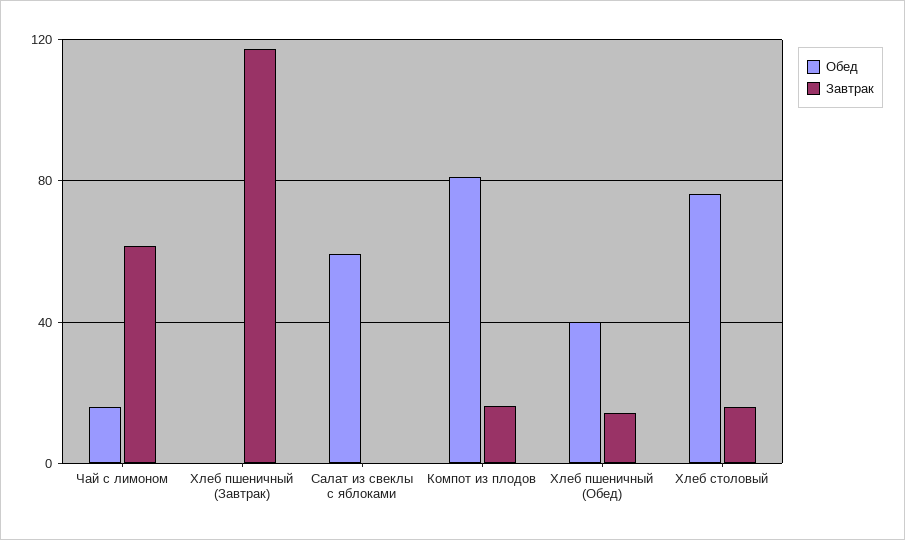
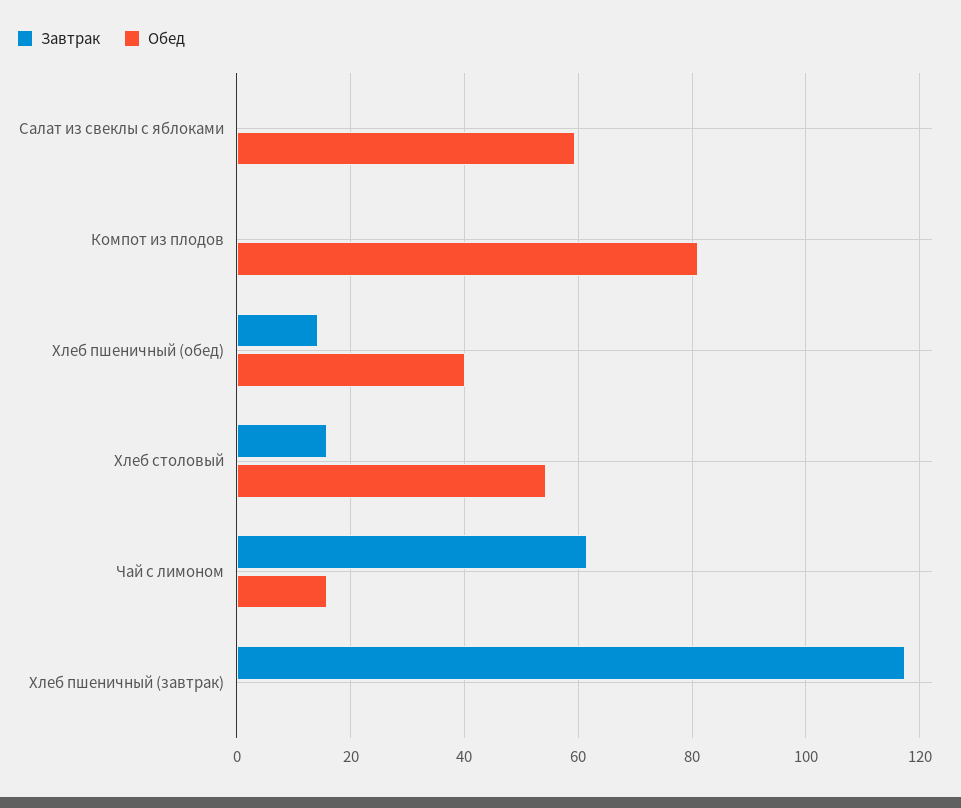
  {
    "Обед": {
      "Чай с лимоном": 16,
      "Хлеб пшеничный (Завтрак)": 0,
      "Салат из свеклы с яблоками": 60,
      "Компот из плодов": 82,
      "Хлеб пшеничный (Обед)": 40,
-     "Хлеб столовый": 75
+     "Хлеб столовый": 54
    },
    "Завтрак": {
      "Чай с лимоном": 62,
      "Хлеб пшеничный (Завтрак)": 118,
      "Салат из свеклы с яблоками": 0,
-     "Компот из плодов": 15,
+     "Компот из плодов": 0,
      "Хлеб пшеничный (Обед)": 14,
      "Хлеб столовый": 16
    }
  }

